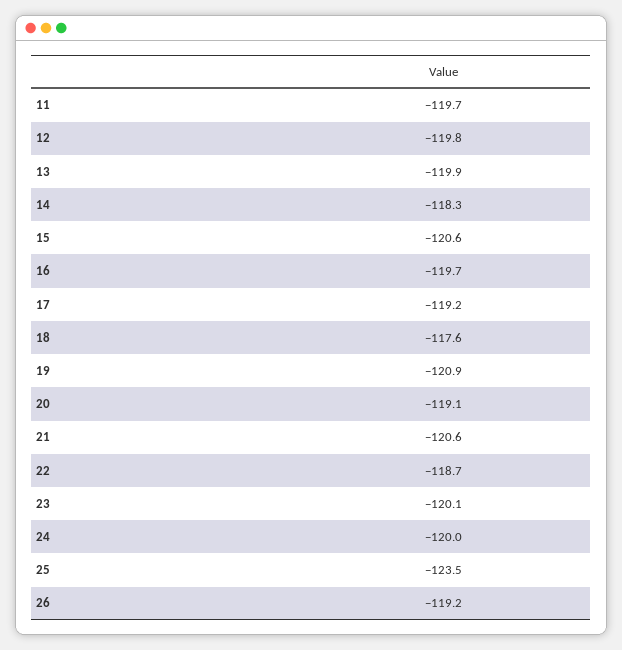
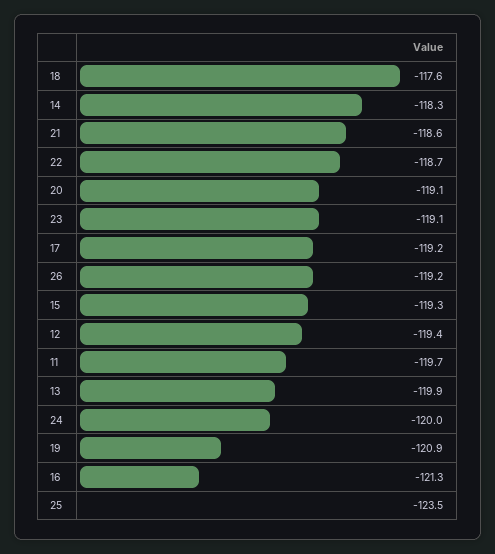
  {
    "11": -119.7,
-   "12": -119.8,
+   "12": -119.4,
    "13": -119.9,
    "14": -118.3,
-   "15": -120.6,
+   "15": -119.3,
-   "16": -119.7,
+   "16": -121.3,
    "17": -119.2,
    "18": -117.6,
    "19": -120.9,
    "20": -119.1,
-   "21": -120.6,
+   "21": -118.6,
    "22": -118.7,
-   "23": -120.1,
+   "23": -119.1,
    "24": -120,
    "25": -123.5,
    "26": -119.2
  }

